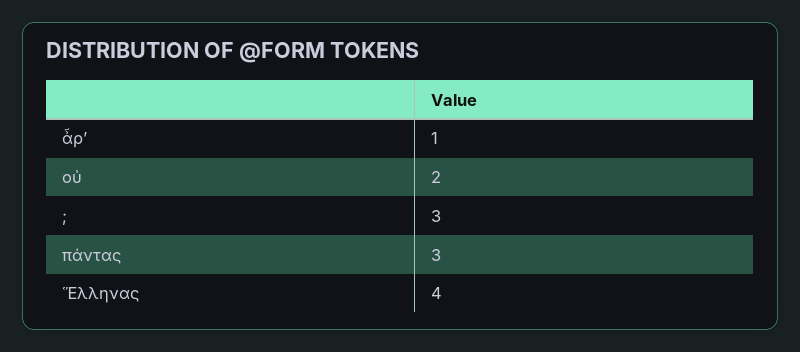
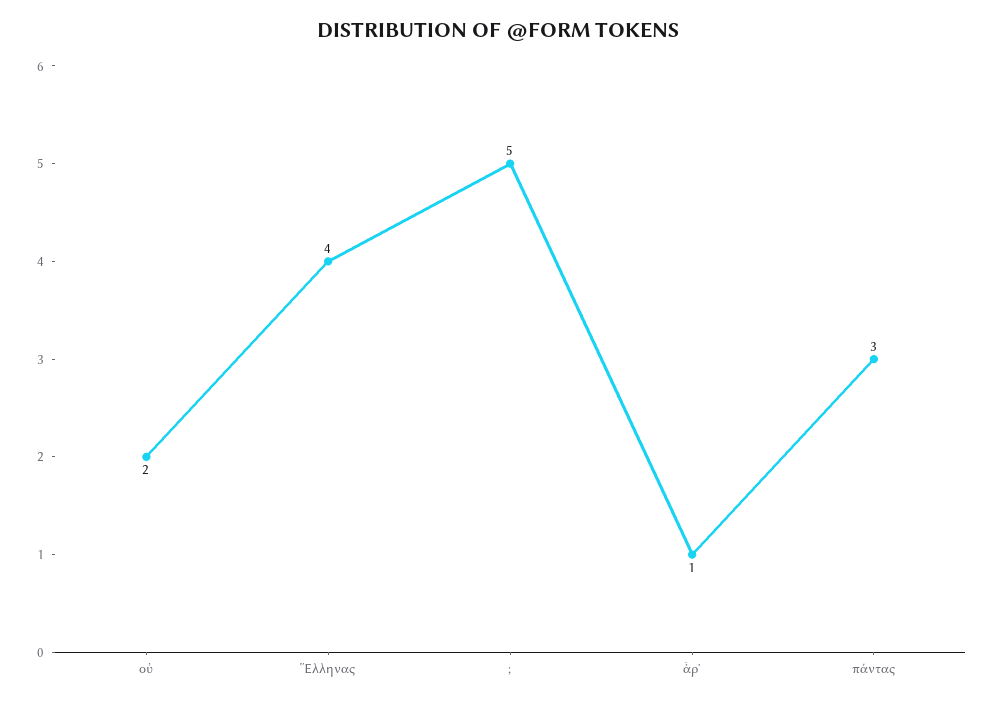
  {
    "ἆρʼ": 1,
    "οὐ": 2,
-   ";": 3,
+   ";": 5,
    "πάντας": 3,
    "Ἕλληνας": 4
  }

